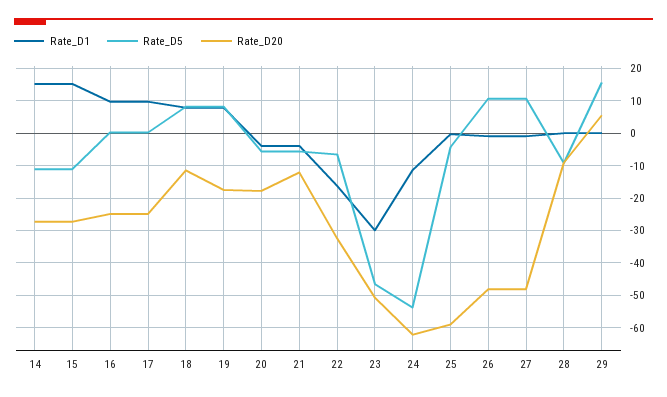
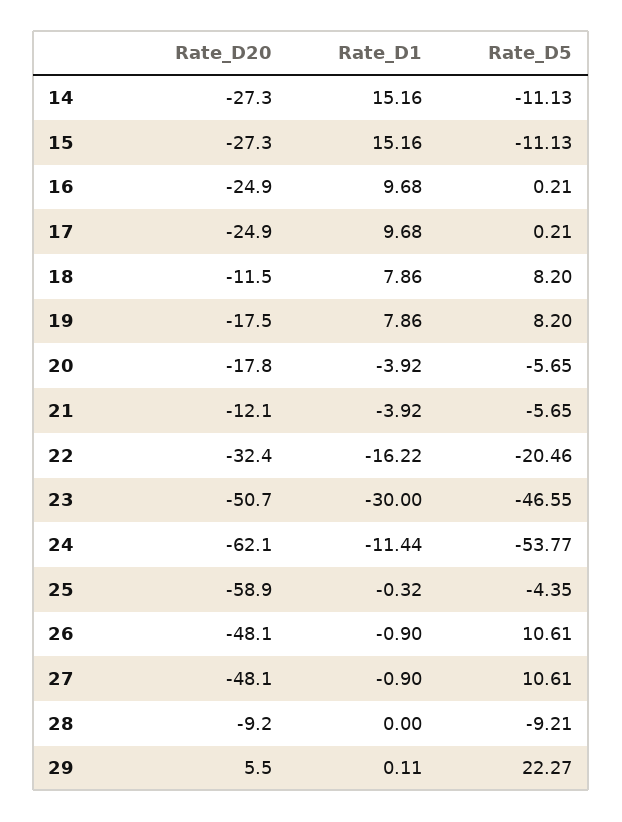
  {
    "Rate_D1": {
      "14": 15.16,
      "15": 15.16,
      "16": 9.68,
      "17": 9.68,
      "18": 7.86,
      "19": 7.86,
      "20": -3.92,
      "21": -3.92,
      "22": -16.22,
      "23": -30,
      "24": -11.44,
      "25": -0.32,
      "26": -0.9,
      "27": -0.9,
      "28": 0,
      "29": 0.11
    },
    "Rate_D5": {
      "14": -11.13,
      "15": -11.13,
      "16": 0.21,
      "17": 0.21,
      "18": 8.2,
      "19": 8.2,
      "20": -5.65,
      "21": -5.65,
-     "22": -6,
+     "22": -20.46,
      "23": -46.55,
      "24": -53.77,
      "25": -4.35,
      "26": 10.61,
      "27": 10.61,
      "28": -9.21,
-     "29": 16
+     "29": 22.27
    },
    "Rate_D20": {
      "14": -27.3,
      "15": -27.3,
      "16": -24.9,
      "17": -24.9,
      "18": -11.5,
      "19": -17.5,
      "20": -17.8,
      "21": -12.1,
      "22": -32.4,
      "23": -50.7,
      "24": -62.1,
      "25": -58.9,
      "26": -48.1,
      "27": -48.1,
      "28": -9.2,
      "29": 5.5
    }
  }

